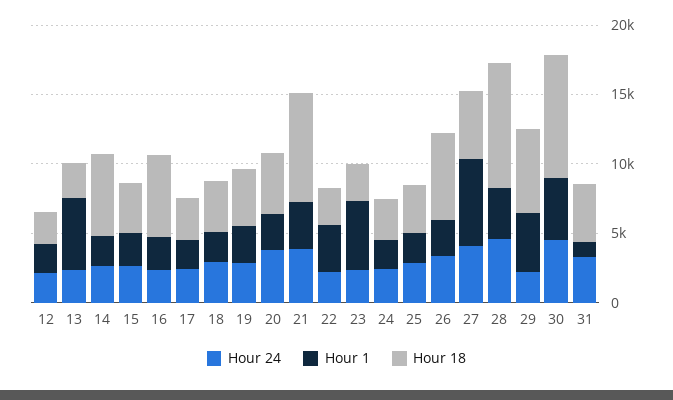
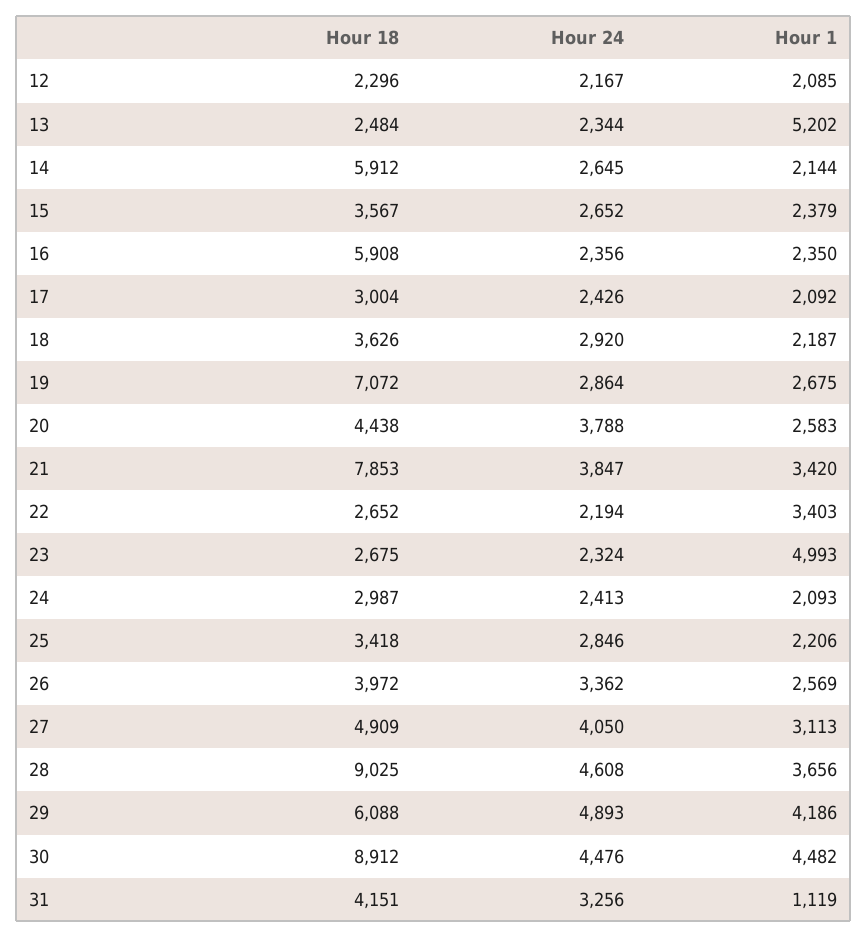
  {
    "Hour 24": {
      "12": 2167,
      "13": 2344,
      "14": 2645,
      "15": 2652,
      "16": 2356,
      "17": 2426,
      "18": 2920,
      "19": 2864,
      "20": 3788,
      "21": 3847,
      "22": 2194,
      "23": 2324,
      "24": 2413,
      "25": 2846,
      "26": 3362,
      "27": 4050,
      "28": 4608,
-     "29": 2000,
+     "29": 4893,
      "30": 4476,
      "31": 3256
    },
    "Hour 1": {
      "12": 2085,
      "13": 5202,
      "14": 2144,
      "15": 2379,
      "16": 2350,
      "17": 2092,
      "18": 2187,
      "19": 2675,
      "20": 2583,
      "21": 3420,
      "22": 3403,
      "23": 4993,
      "24": 2093,
      "25": 2206,
      "26": 2569,
-     "27": 6000,
+     "27": 3113,
      "28": 3656,
      "29": 4186,
      "30": 4482,
      "31": 1119
    },
    "Hour 18": {
      "12": 2296,
      "13": 2484,
      "14": 5912,
      "15": 3567,
      "16": 5908,
      "17": 3004,
      "18": 3626,
-     "19": 4000,
+     "19": 7072,
      "20": 4438,
      "21": 7853,
      "22": 2652,
      "23": 2675,
      "24": 2987,
      "25": 3418,
-     "26": 6000,
+     "26": 3972,
      "27": 4909,
      "28": 9025,
      "29": 6088,
      "30": 8912,
      "31": 4151
    }
  }

